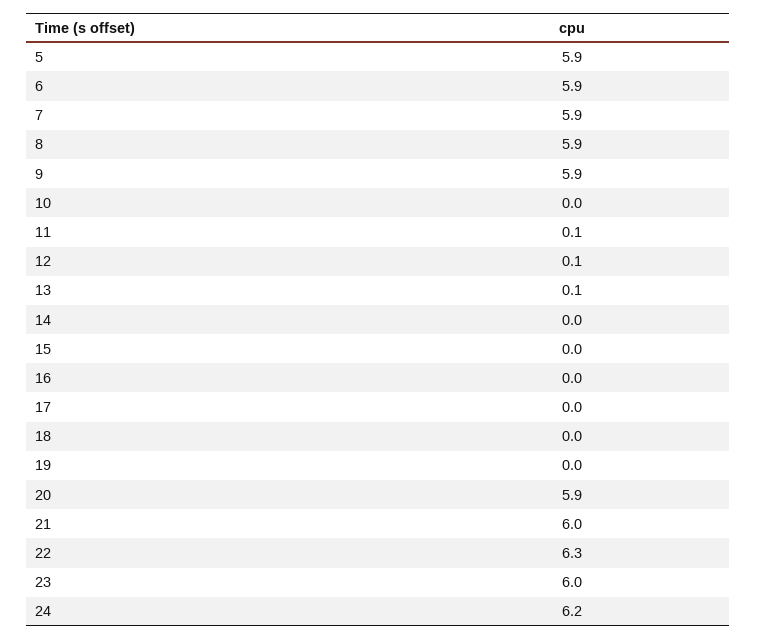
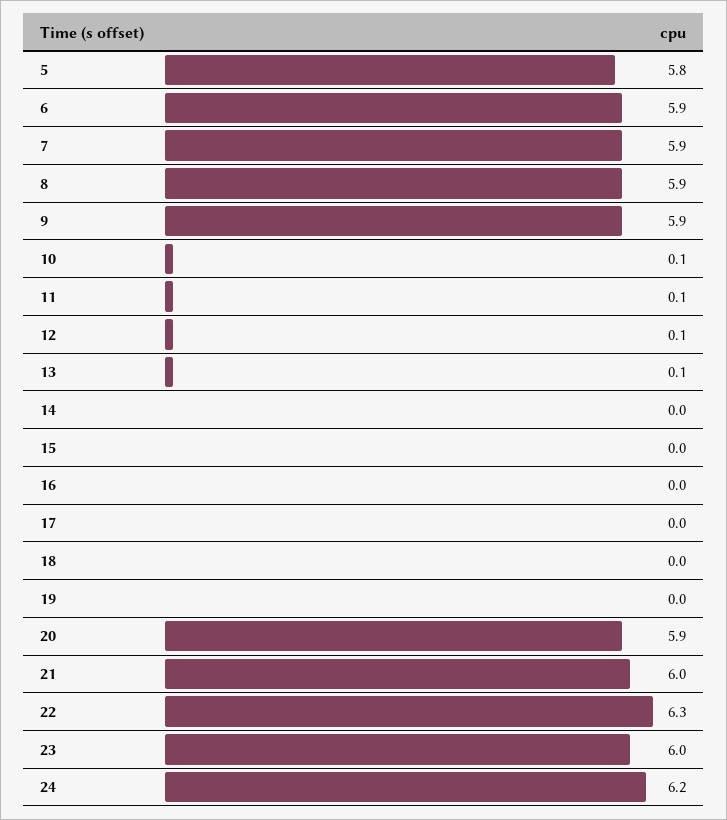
  {
-   "5": 5.9,
+   "5": 5.8,
    "6": 5.9,
    "7": 5.9,
    "8": 5.9,
    "9": 5.9,
-   "10": 0,
+   "10": 0.1,
    "11": 0.1,
    "12": 0.1,
    "13": 0.1,
    "14": 0,
    "15": 0,
    "16": 0,
    "17": 0,
    "18": 0,
    "19": 0,
    "20": 5.9,
    "21": 6,
    "22": 6.3,
    "23": 6,
    "24": 6.2
  }

